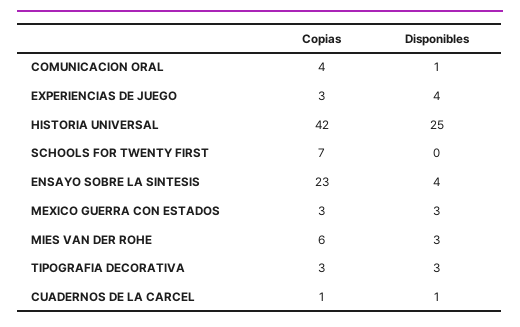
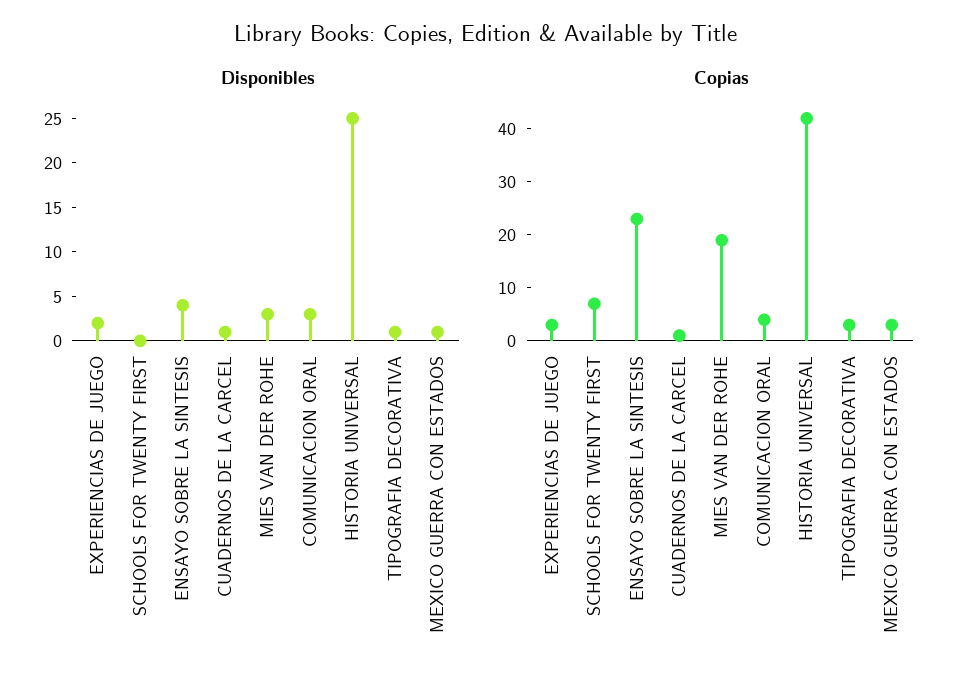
  {
    "Copias": {
      "COMUNICACION ORAL": 4,
      "EXPERIENCIAS DE JUEGO": 3,
      "HISTORIA UNIVERSAL": 42,
      "SCHOOLS FOR TWENTY FIRST": 7,
      "ENSAYO SOBRE LA SINTESIS": 23,
      "MEXICO GUERRA CON ESTADOS": 3,
-     "MIES VAN DER ROHE": 6,
+     "MIES VAN DER ROHE": 20,
      "TIPOGRAFIA DECORATIVA": 3,
      "CUADERNOS DE LA CARCEL": 1
    },
    "Disponibles": {
-     "COMUNICACION ORAL": 1,
+     "COMUNICACION ORAL": 3,
-     "EXPERIENCIAS DE JUEGO": 4,
+     "EXPERIENCIAS DE JUEGO": 2,
      "HISTORIA UNIVERSAL": 25,
      "SCHOOLS FOR TWENTY FIRST": 0,
      "ENSAYO SOBRE LA SINTESIS": 4,
-     "MEXICO GUERRA CON ESTADOS": 3,
+     "MEXICO GUERRA CON ESTADOS": 1,
      "MIES VAN DER ROHE": 3,
-     "TIPOGRAFIA DECORATIVA": 3,
+     "TIPOGRAFIA DECORATIVA": 1,
      "CUADERNOS DE LA CARCEL": 1
    }
  }

